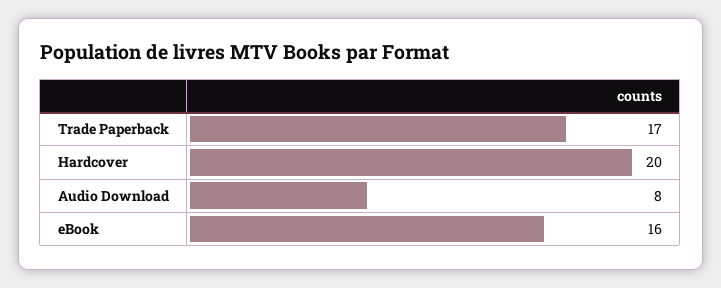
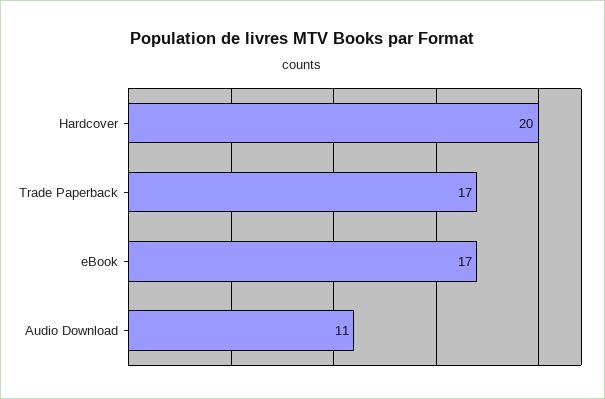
  {
    "Trade Paperback": 17,
    "Hardcover": 20,
-   "Audio Download": 8,
+   "Audio Download": 11,
-   "eBook": 16
+   "eBook": 17
  }

